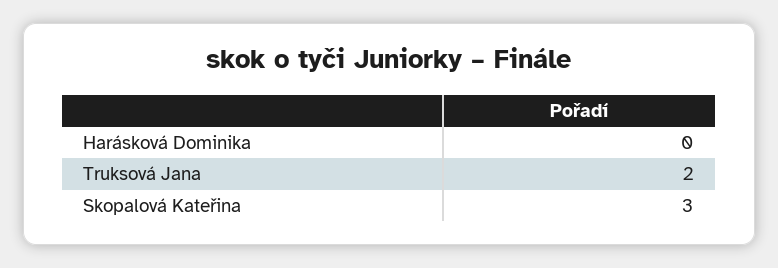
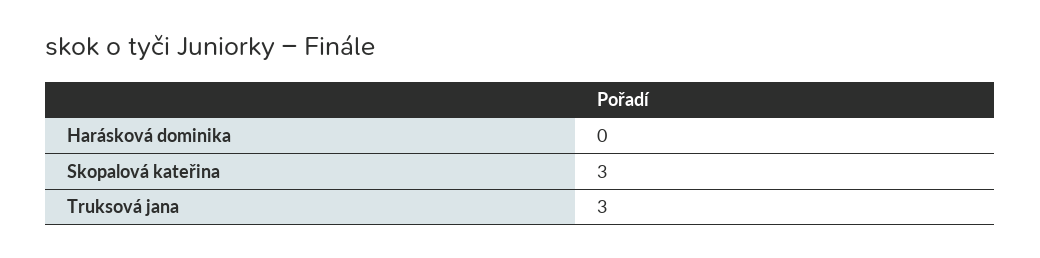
  {
    "Harásková Dominika": 0,
-   "Truksová Jana": 2,
+   "Truksová Jana": 3,
    "Skopalová Kateřina": 3
  }

